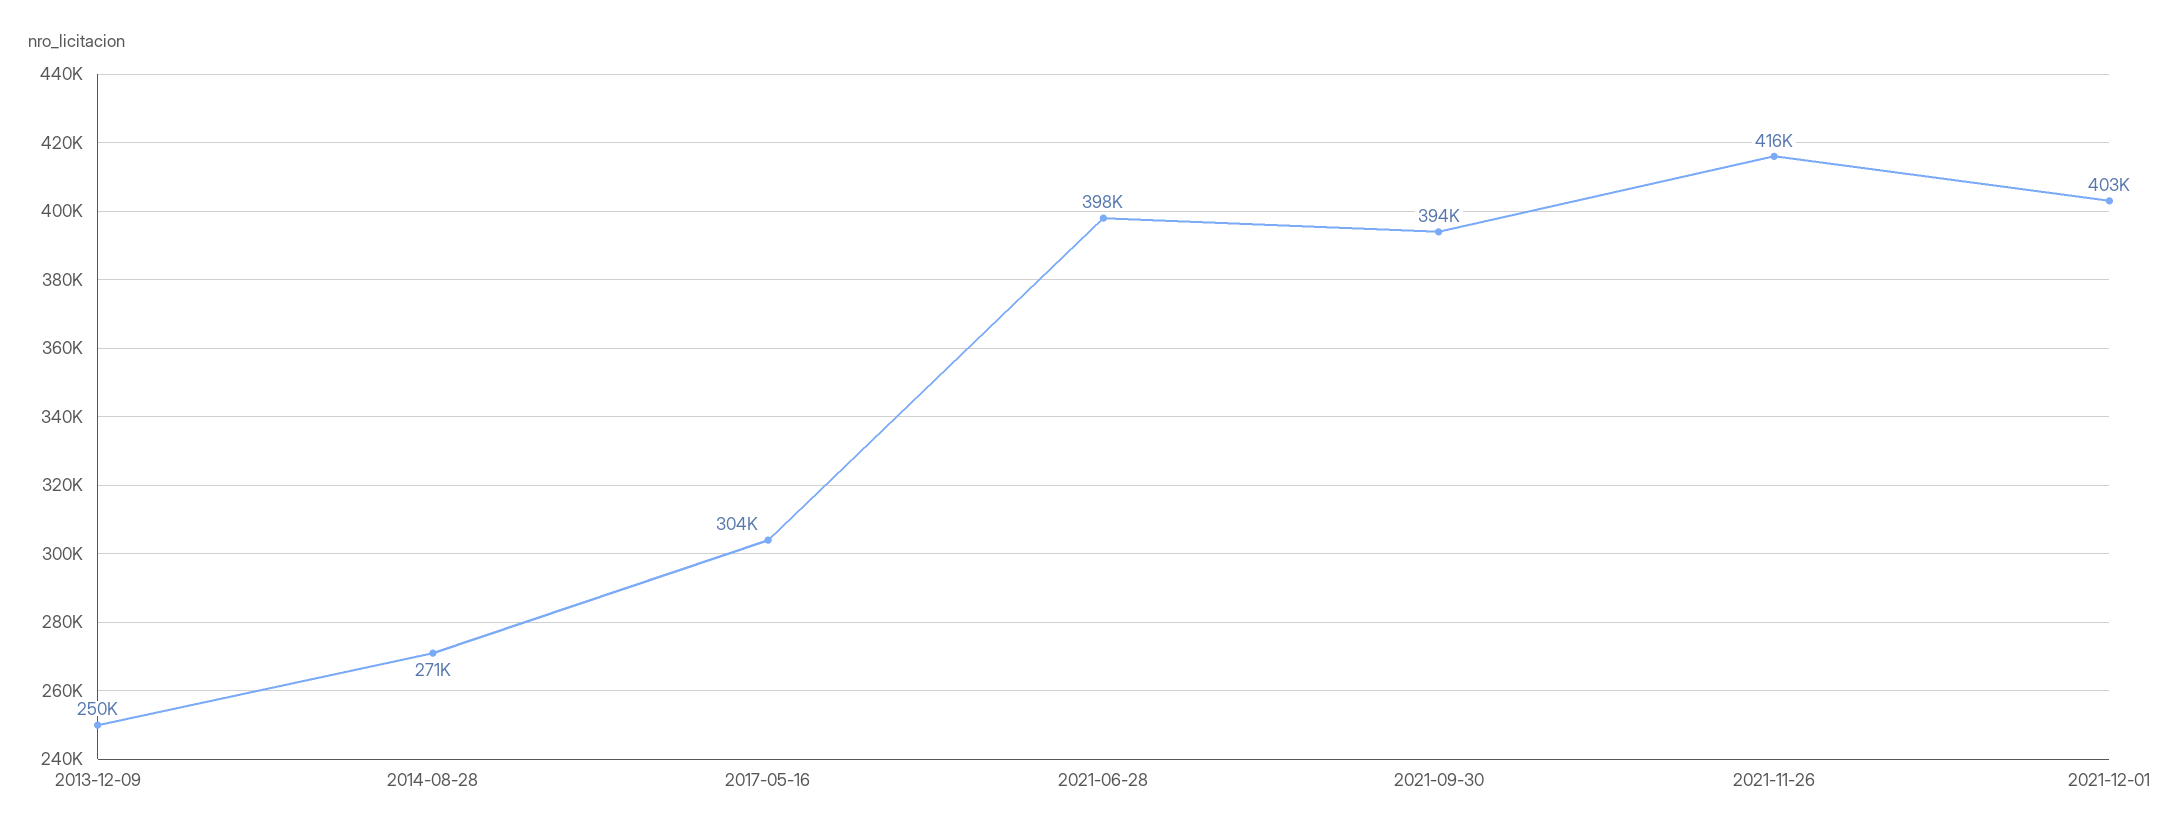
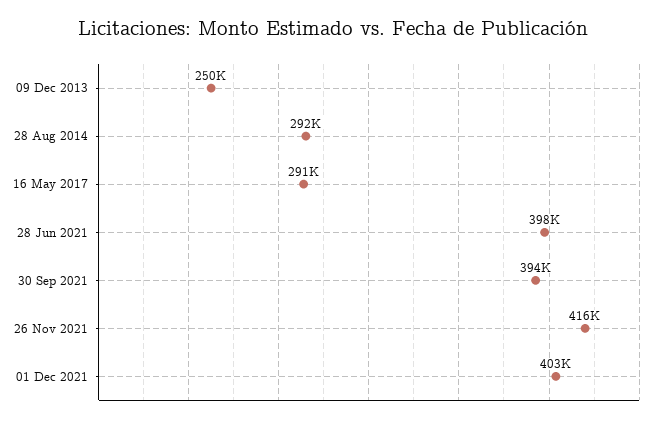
  {
    "2013-12-09": 250000,
-   "2014-08-28": 271000,
+   "2014-08-28": 292000,
-   "2017-05-16": 304000,
+   "2017-05-16": 291000,
    "2021-06-28": 398000,
    "2021-09-30": 394000,
    "2021-11-26": 416000,
    "2021-12-01": 403000
  }

